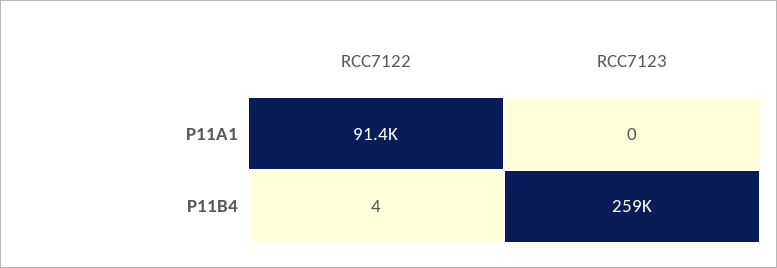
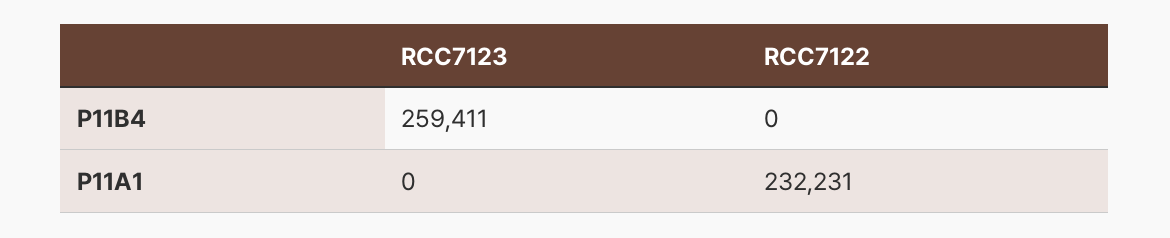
  {
    "RCC7122": {
-     "P11A1": 91400,
+     "P11A1": 232231,
-     "P11B4": 4
+     "P11B4": 0
    },
    "RCC7123": {
      "P11A1": 0,
      "P11B4": 259411
    }
  }

